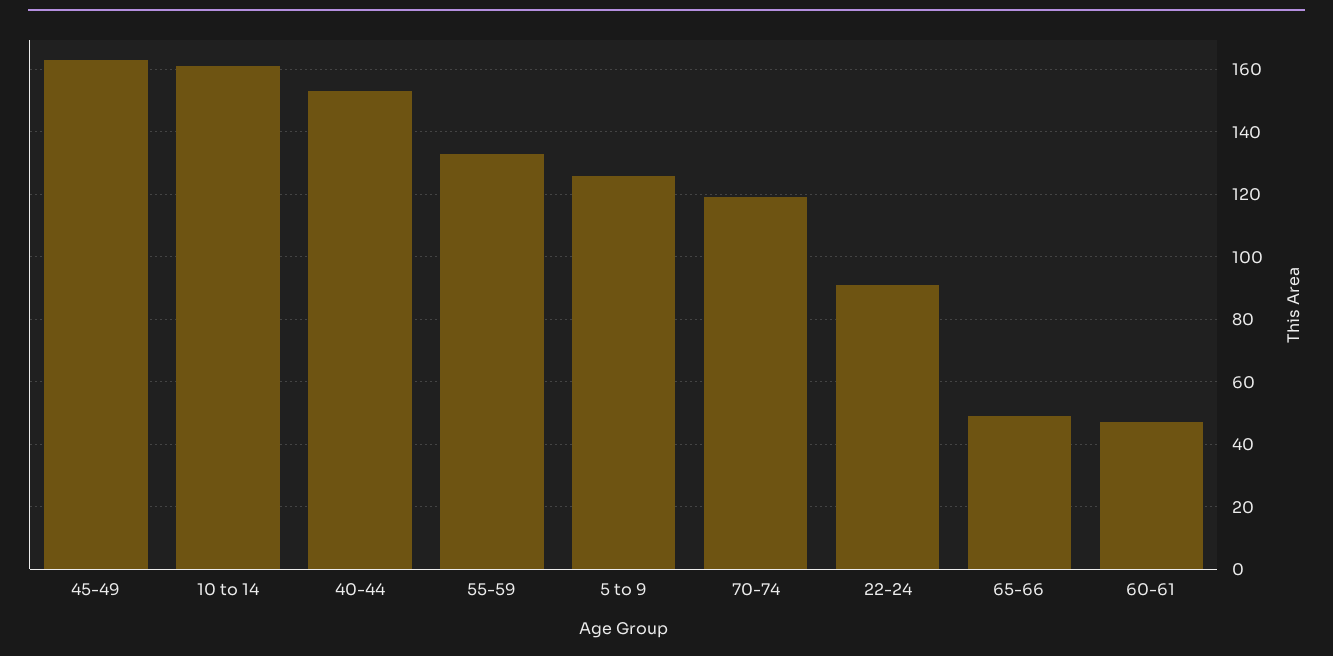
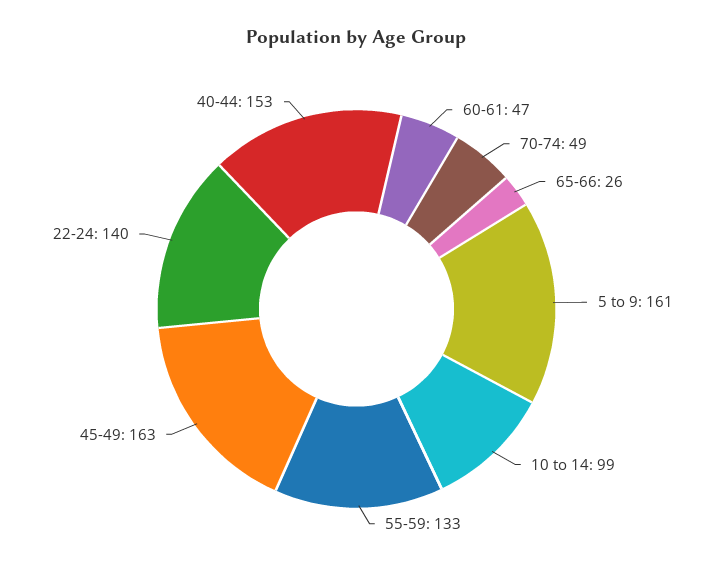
  {
    "45-49": 163,
-   "10 to 14": 160,
+   "10 to 14": 99,
    "40-44": 153,
    "55-59": 133,
-   "5 to 9": 125,
+   "5 to 9": 161,
-   "70-74": 120,
+   "70-74": 49,
-   "22-24": 90,
+   "22-24": 140,
-   "65-66": 50,
+   "65-66": 26,
    "60-61": 47
  }

